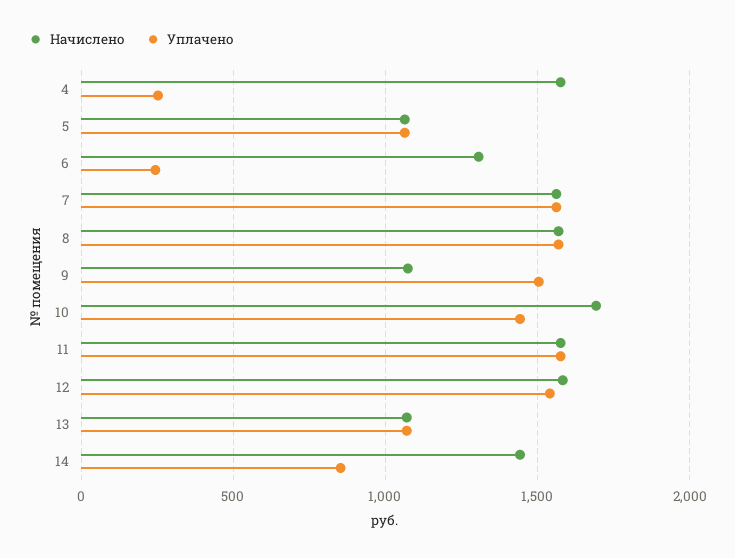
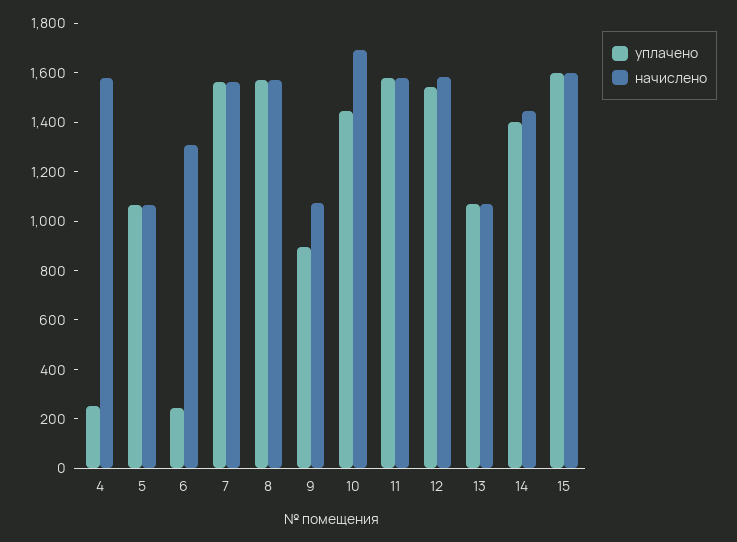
  {
    "Начислено": {
      "4": 1600,
      "5": 1050,
      "6": 1300,
      "7": 1550,
      "8": 1550,
      "9": 1050,
      "10": 1700,
      "11": 1600,
      "12": 1600,
      "13": 1050,
-     "14": 1450
+     "14": 1450,
+     "15": 1600
    },
    "Уплачено": {
      "4": 250,
      "5": 1050,
      "6": 250,
      "7": 1550,
      "8": 1550,
-     "9": 1500,
+     "9": 900,
      "10": 1450,
      "11": 1600,
      "12": 1550,
      "13": 1050,
-     "14": 850
+     "14": 1400,
+     "15": 1600
    }
  }

